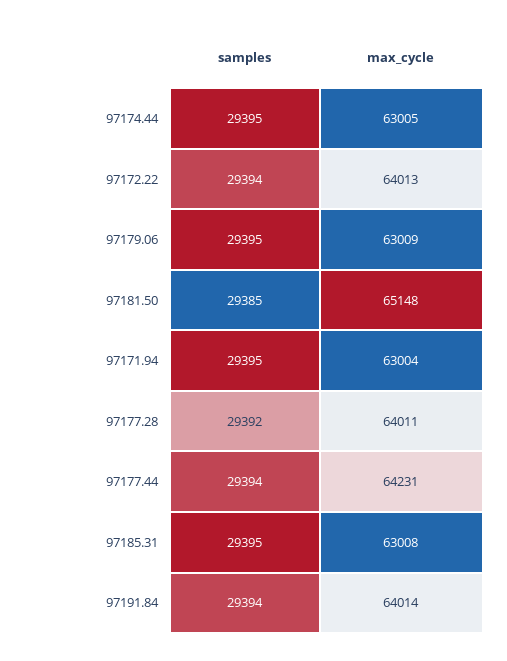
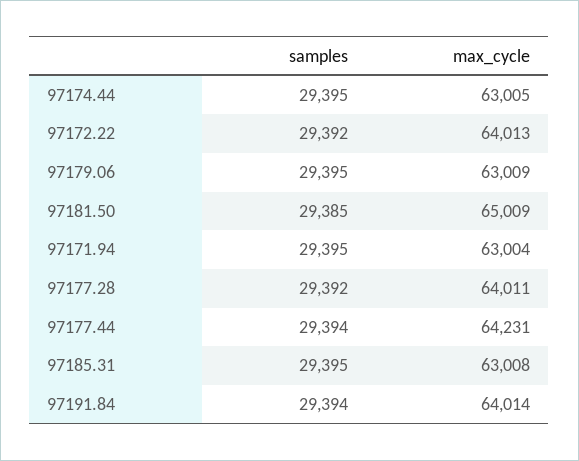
  {
    "samples": {
      "97174.44": 29395,
-     "97172.22": 29394,
+     "97172.22": 29392,
      "97179.06": 29395,
      "97181.50": 29385,
      "97171.94": 29395,
      "97177.28": 29392,
      "97177.44": 29394,
      "97185.31": 29395,
      "97191.84": 29394
    },
    "max_cycle": {
      "97174.44": 63005,
      "97172.22": 64013,
      "97179.06": 63009,
-     "97181.50": 65148,
+     "97181.50": 65009,
      "97171.94": 63004,
      "97177.28": 64011,
      "97177.44": 64231,
      "97185.31": 63008,
      "97191.84": 64014
    }
  }

